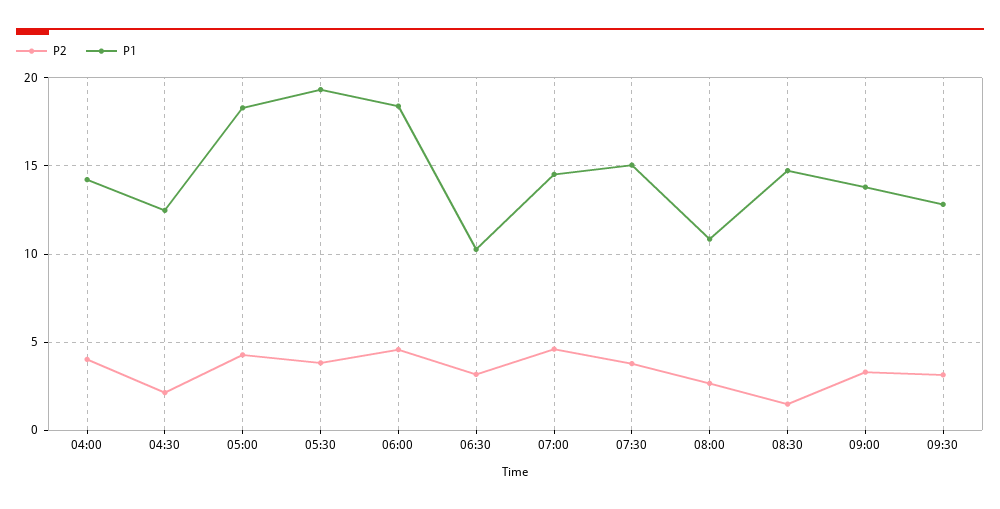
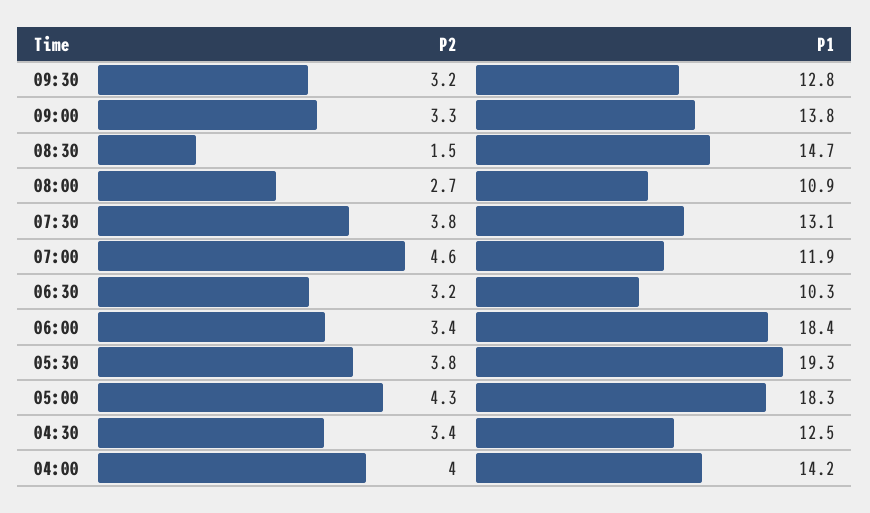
  {
    "P2": {
      "04:00": 4,
-     "04:30": 2,
+     "04:30": 3.4,
      "05:00": 4.3,
      "05:30": 3.8,
-     "06:00": 4.5,
+     "06:00": 3.4,
      "06:30": 3.2,
      "07:00": 4.6,
      "07:30": 3.8,
      "08:00": 2.7,
      "08:30": 1.5,
      "09:00": 3.3,
      "09:30": 3.2
    },
    "P1": {
      "04:00": 14.2,
      "04:30": 12.5,
      "05:00": 18.3,
      "05:30": 19.3,
      "06:00": 18.4,
      "06:30": 10.3,
-     "07:00": 14.5,
+     "07:00": 11.9,
-     "07:30": 15,
+     "07:30": 13.1,
      "08:00": 10.9,
      "08:30": 14.7,
      "09:00": 13.8,
      "09:30": 12.8
    }
  }

